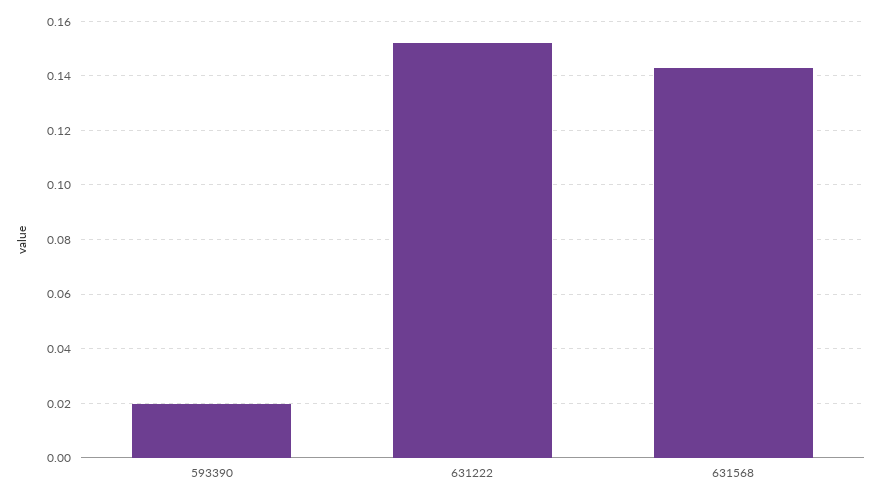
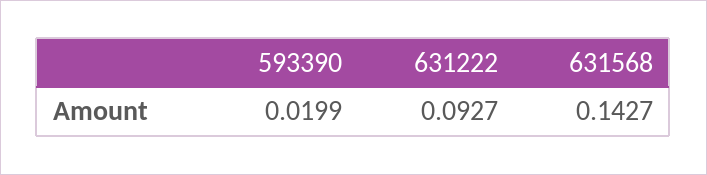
  {
    "593390": 0.0199,
-   "631222": 0.1525,
+   "631222": 0.0927,
    "631568": 0.1427
  }

